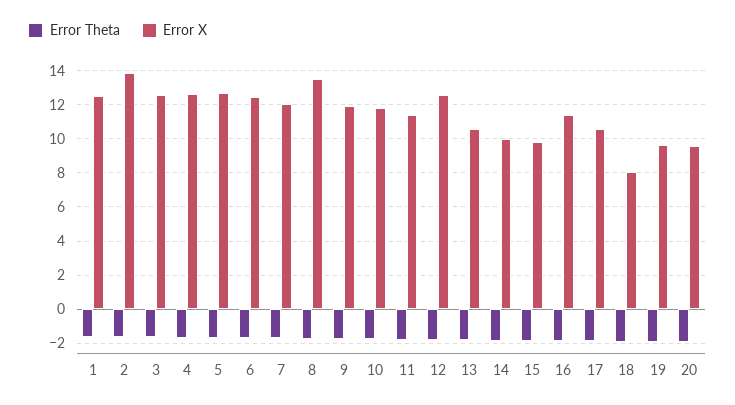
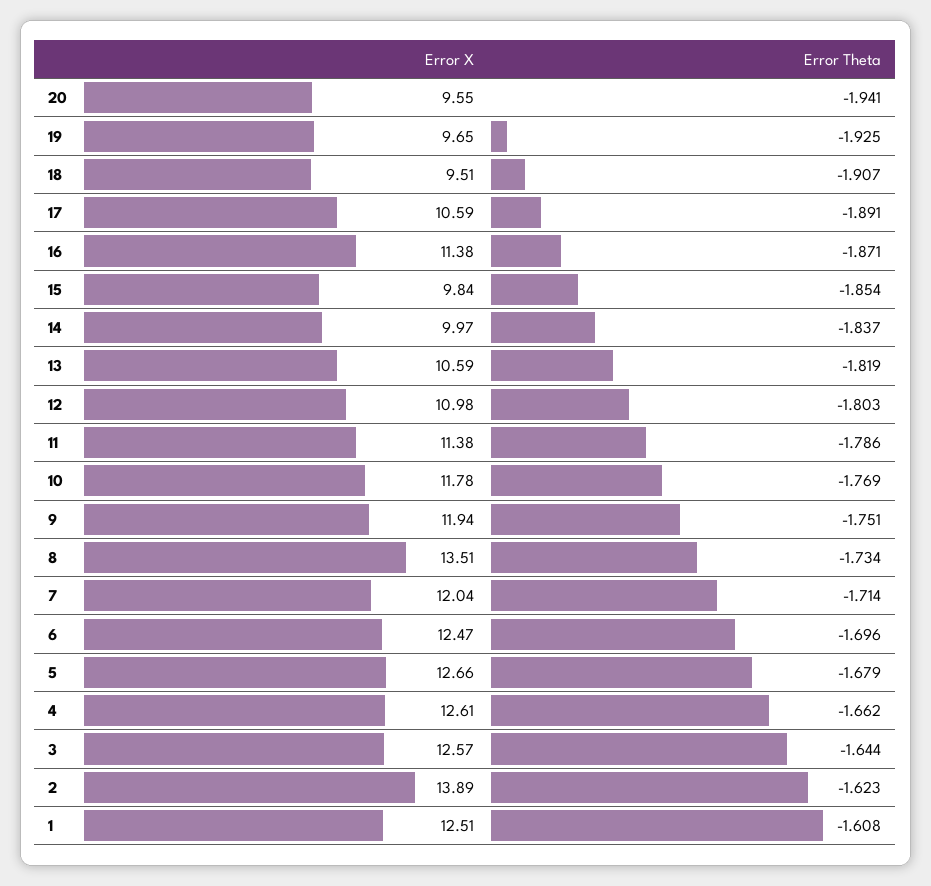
  {
    "Error Theta": {
      "1": -1.608,
      "2": -1.623,
      "3": -1.644,
      "4": -1.662,
      "5": -1.679,
      "6": -1.696,
      "7": -1.714,
      "8": -1.734,
      "9": -1.751,
      "10": -1.769,
      "11": -1.786,
      "12": -1.803,
      "13": -1.819,
      "14": -1.837,
      "15": -1.854,
      "16": -1.871,
      "17": -1.891,
      "18": -1.907,
      "19": -1.925,
      "20": -1.941
    },
    "Error X": {
      "1": 12.51,
      "2": 13.89,
      "3": 12.57,
      "4": 12.61,
      "5": 12.66,
      "6": 12.47,
      "7": 12.04,
      "8": 13.51,
      "9": 11.94,
      "10": 11.78,
      "11": 11.38,
-     "12": 12.5,
+     "12": 10.98,
      "13": 10.59,
      "14": 9.97,
      "15": 9.84,
      "16": 11.38,
      "17": 10.59,
-     "18": 8,
+     "18": 9.51,
      "19": 9.65,
      "20": 9.55
    }
  }

